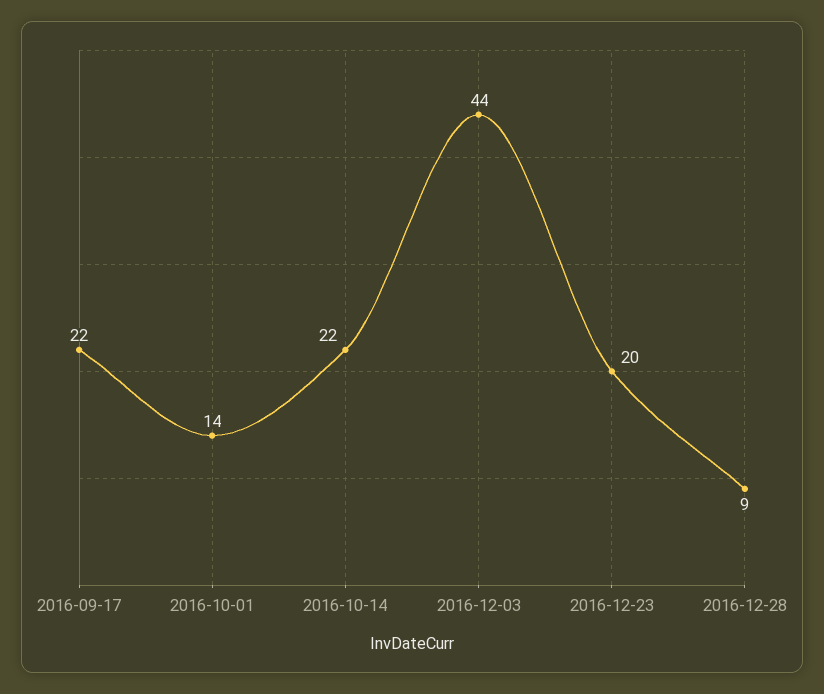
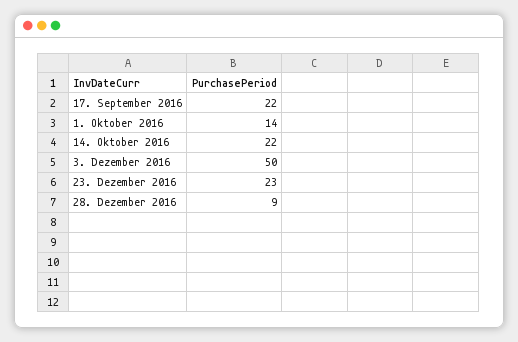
  {
    "2016-09-17": 22,
    "2016-10-01": 14,
    "2016-10-14": 22,
-   "2016-12-03": 44,
+   "2016-12-03": 50,
-   "2016-12-23": 20,
+   "2016-12-23": 23,
    "2016-12-28": 9
  }

